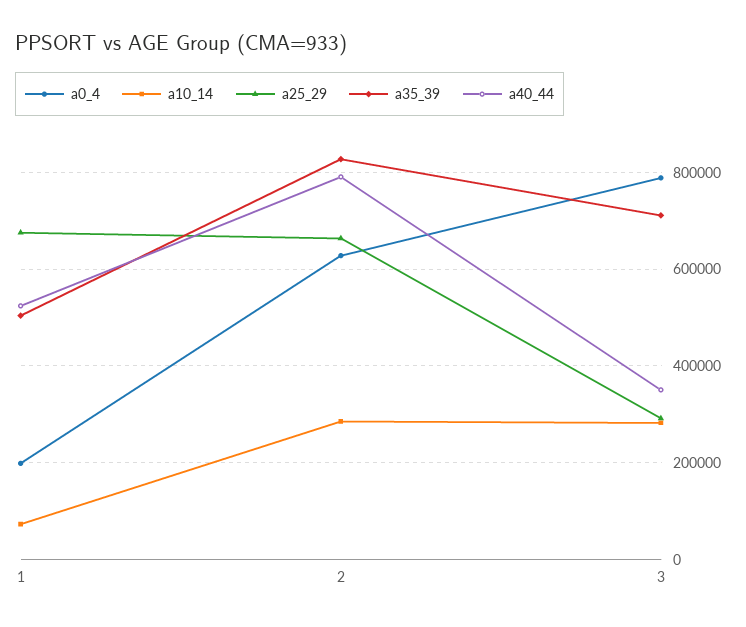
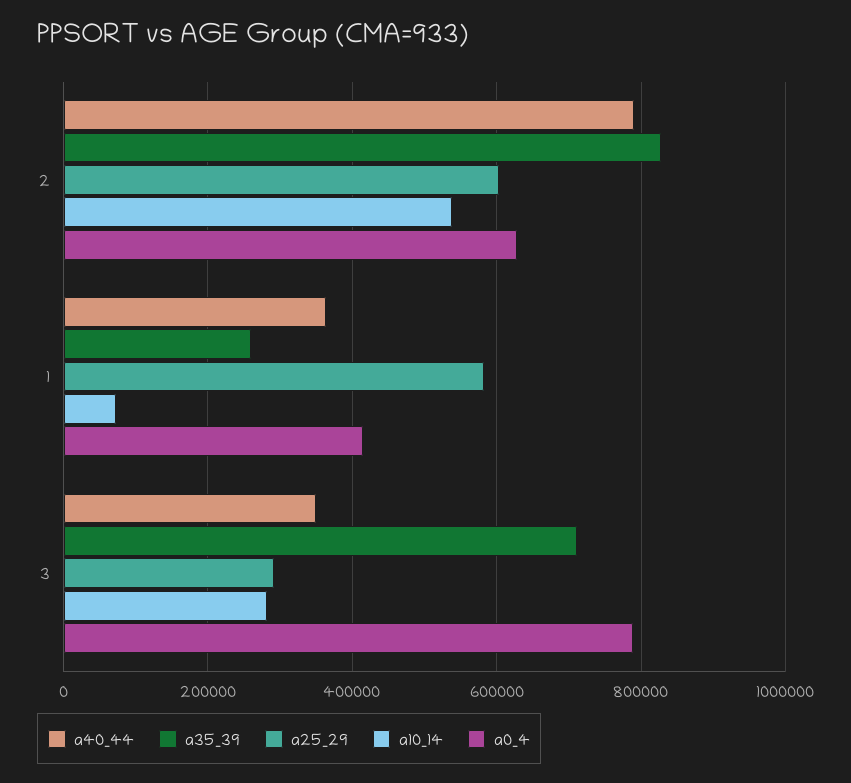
  {
    "a0_4": {
-     "1": 200000,
+     "1": 420000,
      "2": 620000,
      "3": 780000
    },
    "a10_14": {
      "1": 80000,
-     "2": 280000,
+     "2": 540000,
      "3": 280000
    },
    "a25_29": {
-     "1": 680000,
+     "1": 580000,
-     "2": 660000,
+     "2": 600000,
      "3": 300000
    },
    "a35_39": {
-     "1": 500000,
+     "1": 260000,
      "2": 820000,
      "3": 720000
    },
    "a40_44": {
-     "1": 520000,
+     "1": 360000,
      "2": 800000,
      "3": 360000
    }
  }

